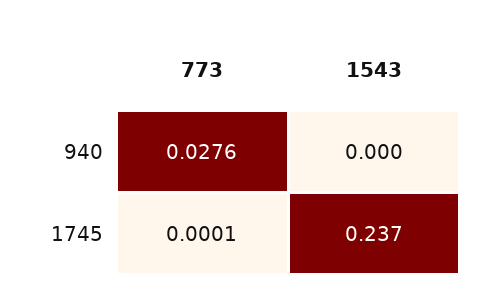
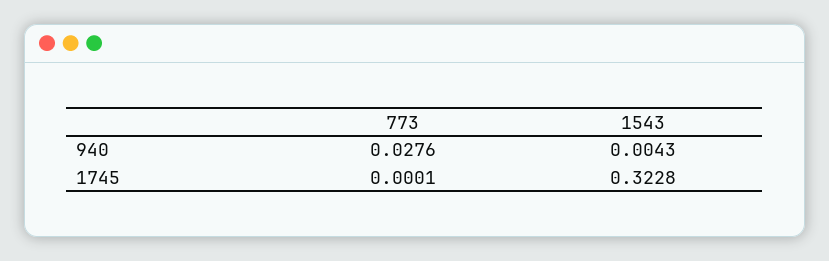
  {
    "773": {
      "940": 0.0276,
      "1745": 0.0001
    },
    "1543": {
-     "940": 0,
+     "940": 0.0043,
-     "1745": 0.237
+     "1745": 0.3228
    }
  }

